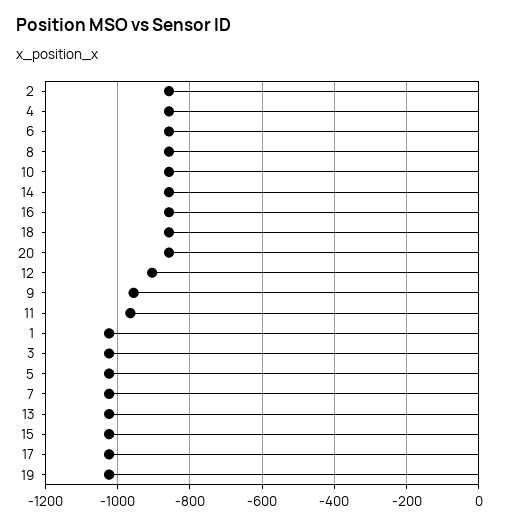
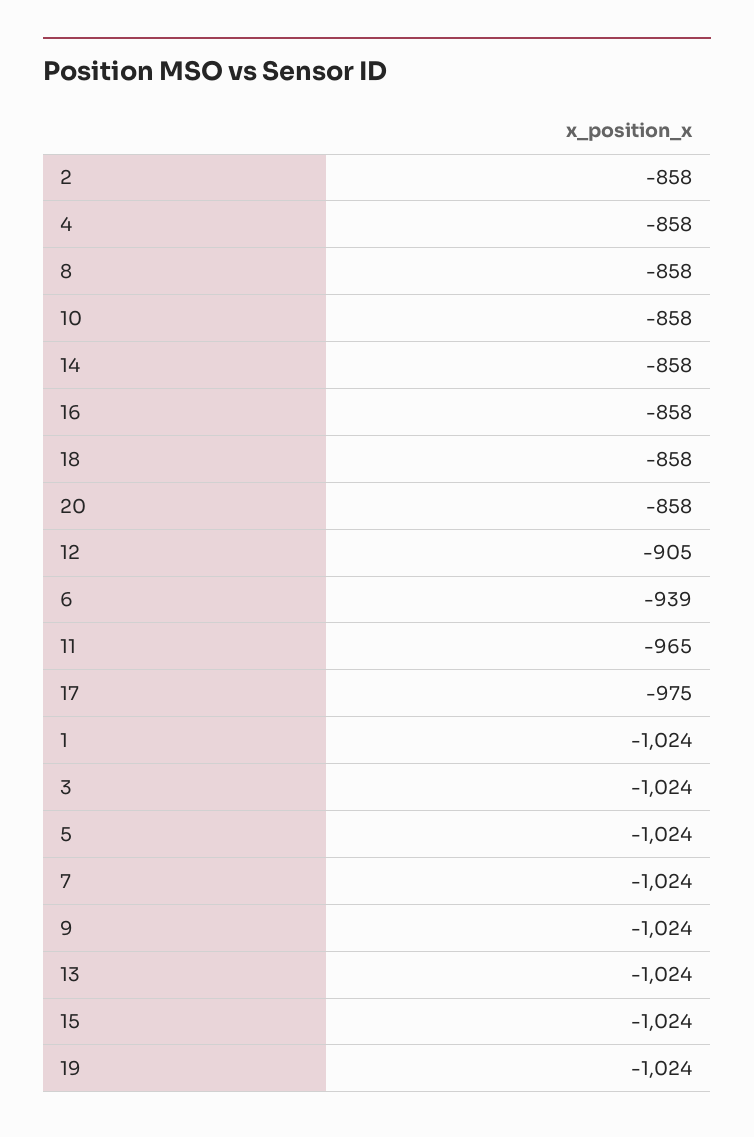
  {
    "2": -858,
    "4": -858,
-   "6": -860,
+   "6": -939,
    "8": -858,
    "10": -858,
    "14": -858,
    "16": -858,
    "18": -858,
    "20": -858,
    "12": -905,
-   "9": -960,
+   "9": -1024,
    "11": -965,
    "1": -1024,
    "3": -1024,
    "5": -1024,
    "7": -1024,
    "13": -1024,
    "15": -1024,
-   "17": -1020,
+   "17": -975,
    "19": -1024
  }

